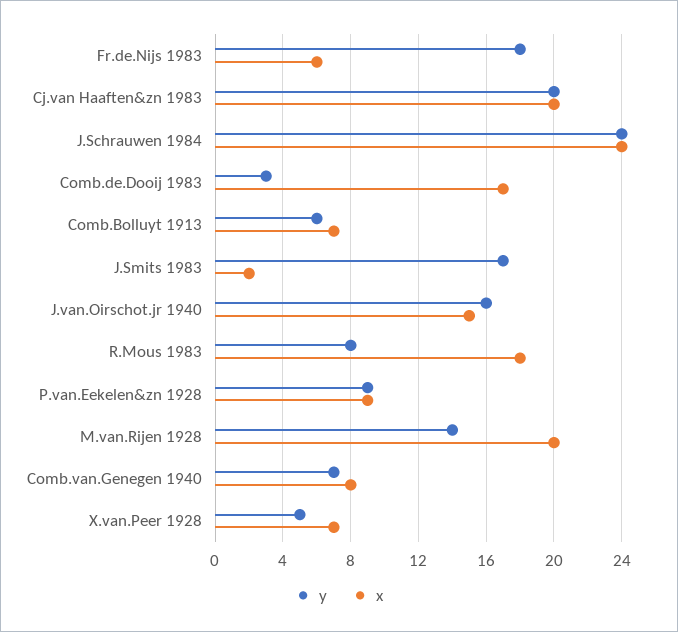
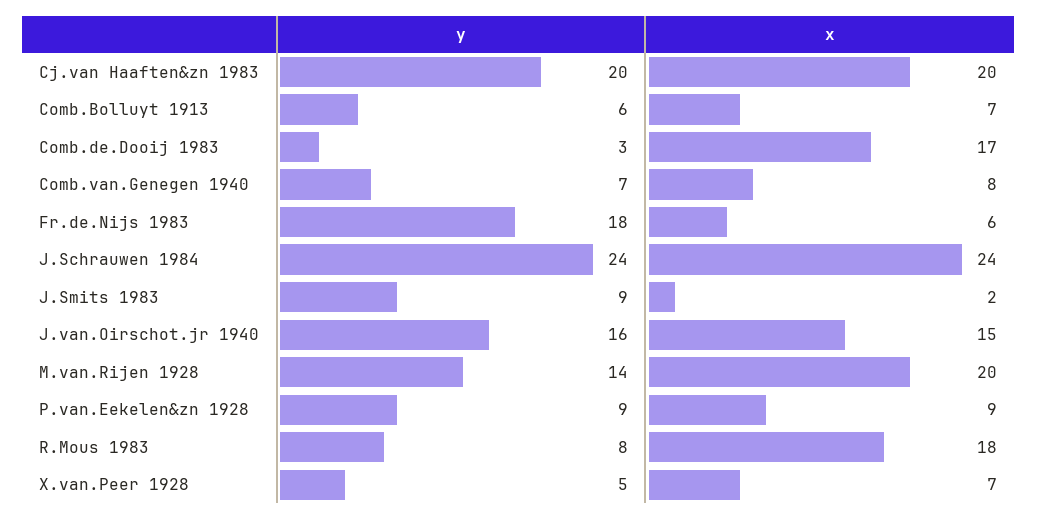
  {
    "y": {
      "Fr.de.Nijs 1983": 18,
      "Cj.van Haaften&zn 1983": 20,
      "J.Schrauwen 1984": 24,
      "Comb.de.Dooij 1983": 3,
      "Comb.Bolluyt 1913": 6,
-     "J.Smits 1983": 17,
+     "J.Smits 1983": 9,
      "J.van.Oirschot.jr 1940": 16,
      "R.Mous 1983": 8,
      "P.van.Eekelen&zn 1928": 9,
      "M.van.Rijen 1928": 14,
      "Comb.van.Genegen 1940": 7,
      "X.van.Peer 1928": 5
    },
    "x": {
      "Fr.de.Nijs 1983": 6,
      "Cj.van Haaften&zn 1983": 20,
      "J.Schrauwen 1984": 24,
      "Comb.de.Dooij 1983": 17,
      "Comb.Bolluyt 1913": 7,
      "J.Smits 1983": 2,
      "J.van.Oirschot.jr 1940": 15,
      "R.Mous 1983": 18,
      "P.van.Eekelen&zn 1928": 9,
      "M.van.Rijen 1928": 20,
      "Comb.van.Genegen 1940": 8,
      "X.van.Peer 1928": 7
    }
  }

